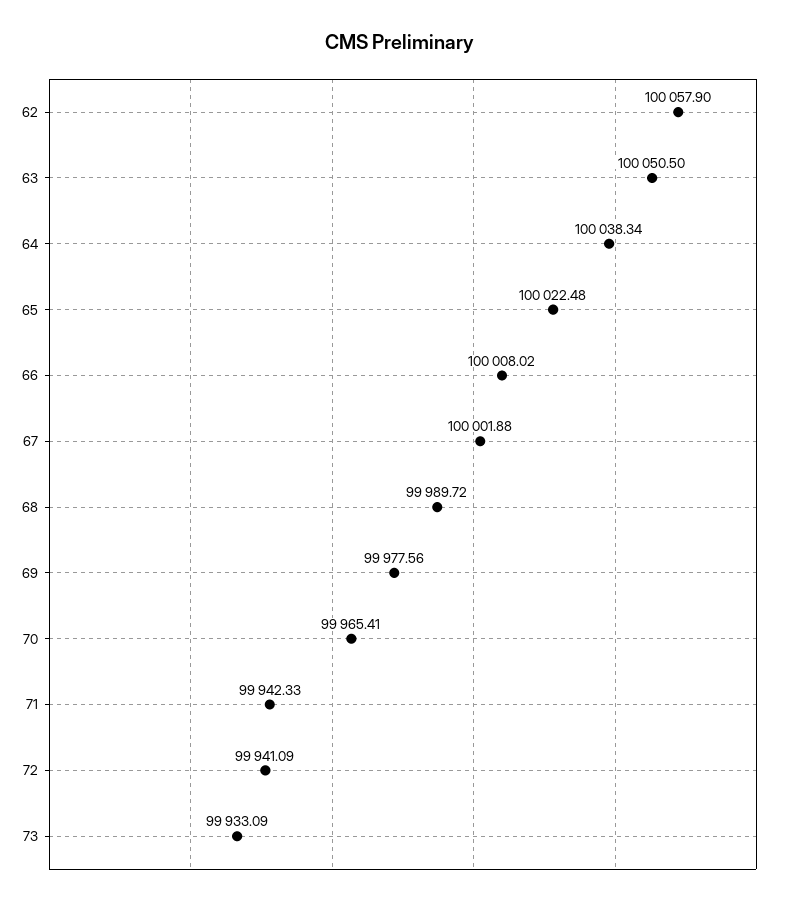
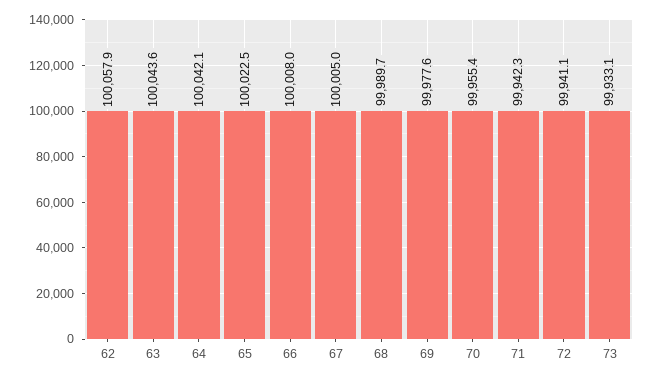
  {
    "62": 100057.9,
-   "63": 100050.5,
+   "63": 100043.6,
-   "64": 100038.34,
+   "64": 100042.1,
    "65": 100022.48,
    "66": 100008.02,
-   "67": 100001.88,
+   "67": 100005,
    "68": 99989.72,
    "69": 99977.56,
-   "70": 99965.41,
+   "70": 99955.4,
    "71": 99942.33,
    "72": 99941.09,
    "73": 99933.09
  }

